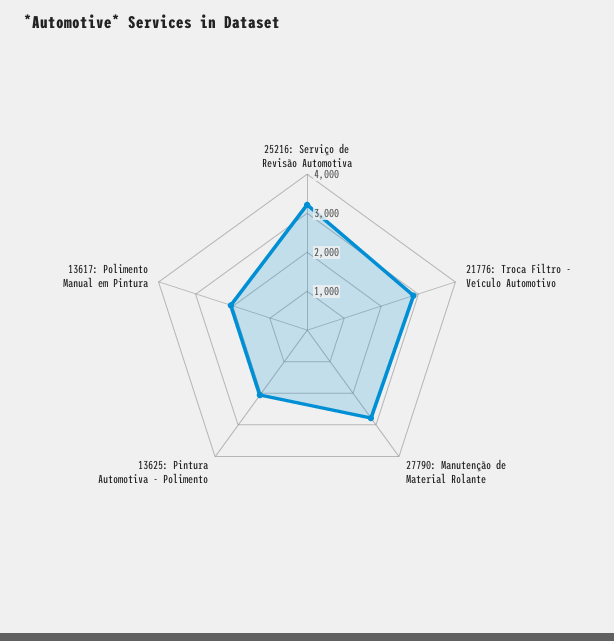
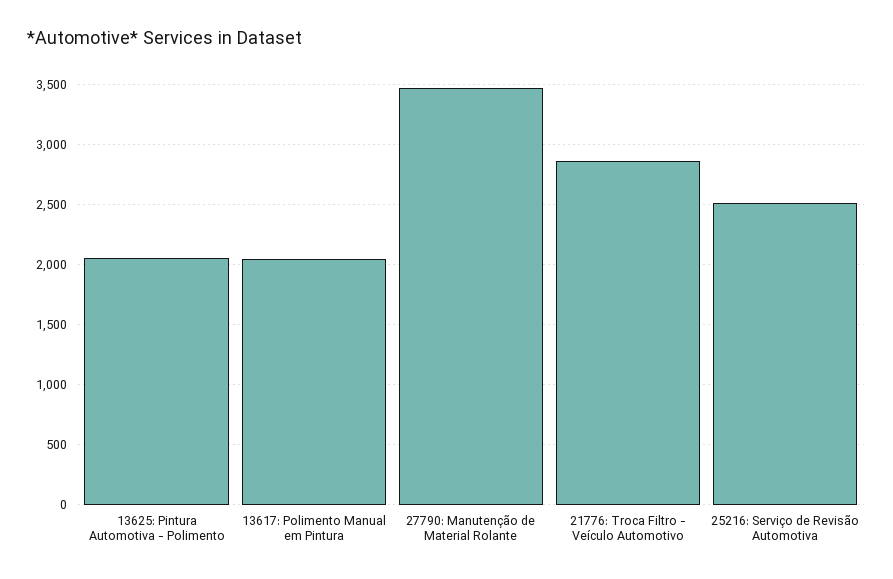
  {
-   "25216: Serviço de Revisão Automotiva": 3250,
+   "25216: Serviço de Revisão Automotiva": 2500,
    "21776: Troca Filtro - Veículo Automotivo": 2900,
-   "27790: Manutenção de Material Rolante": 2750,
+   "27790: Manutenção de Material Rolante": 3500,
    "13625: Pintura Automotiva - Polimento": 2100,
    "13617: Polimento Manual em Pintura": 2100
  }

